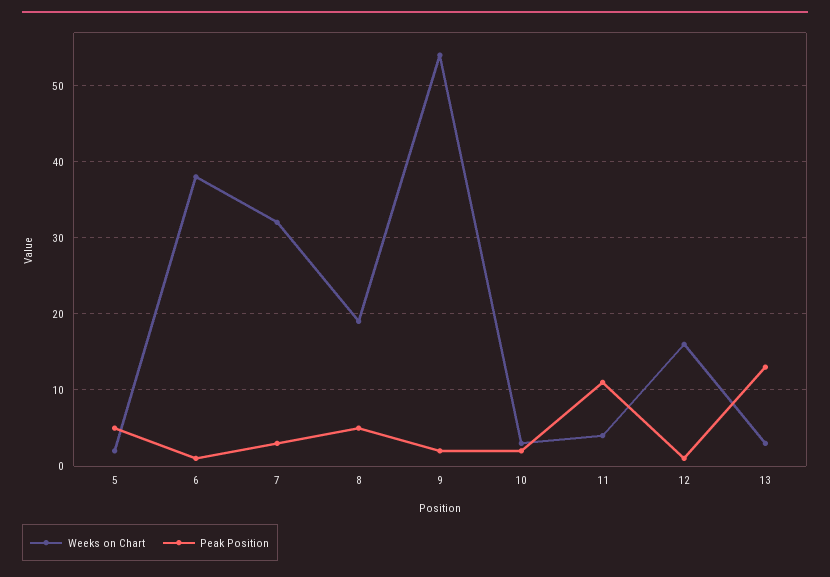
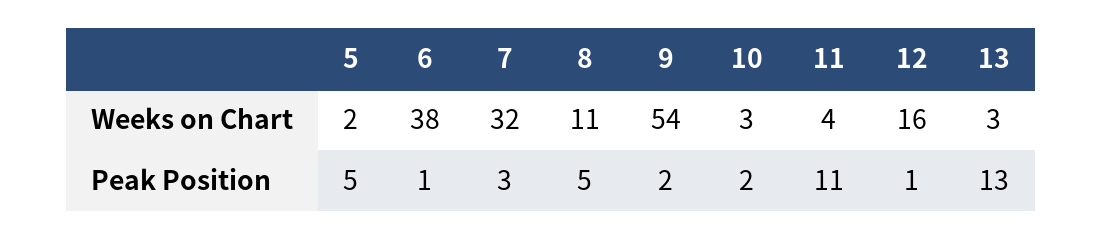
  {
    "Weeks on Chart": {
      "5": 2,
      "6": 38,
      "7": 32,
-     "8": 19,
+     "8": 11,
      "9": 54,
      "10": 3,
      "11": 4,
      "12": 16,
      "13": 3
    },
    "Peak Position": {
      "5": 5,
      "6": 1,
      "7": 3,
      "8": 5,
      "9": 2,
      "10": 2,
      "11": 11,
      "12": 1,
      "13": 13
    }
  }

